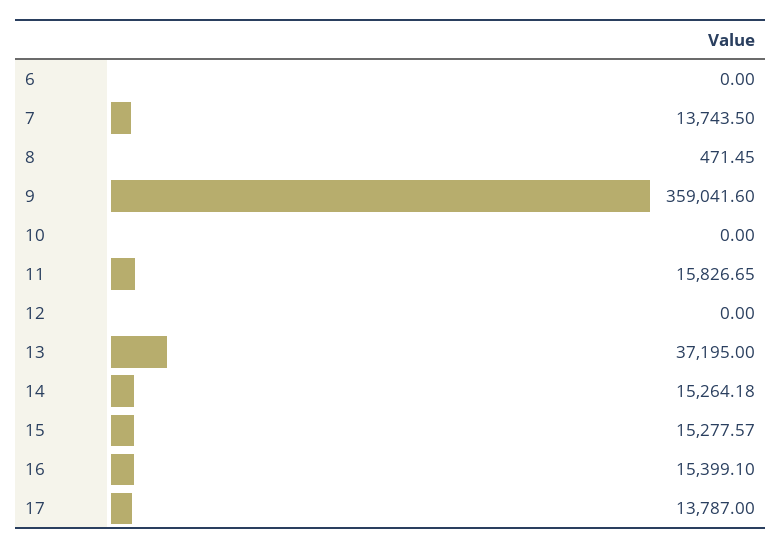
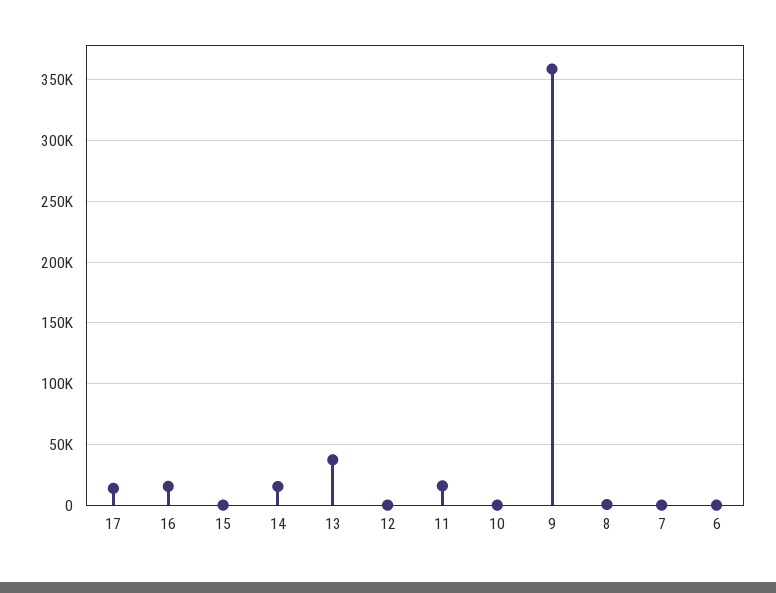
  {
    "6": 0,
-   "7": 13743.5,
+   "7": 0,
    "8": 471.45,
    "9": 359041.6,
    "10": 0,
    "11": 15826.65,
    "12": 0,
    "13": 37195,
    "14": 15264.18,
-   "15": 15277.57,
+   "15": 0,
    "16": 15399.1,
    "17": 13787
  }

